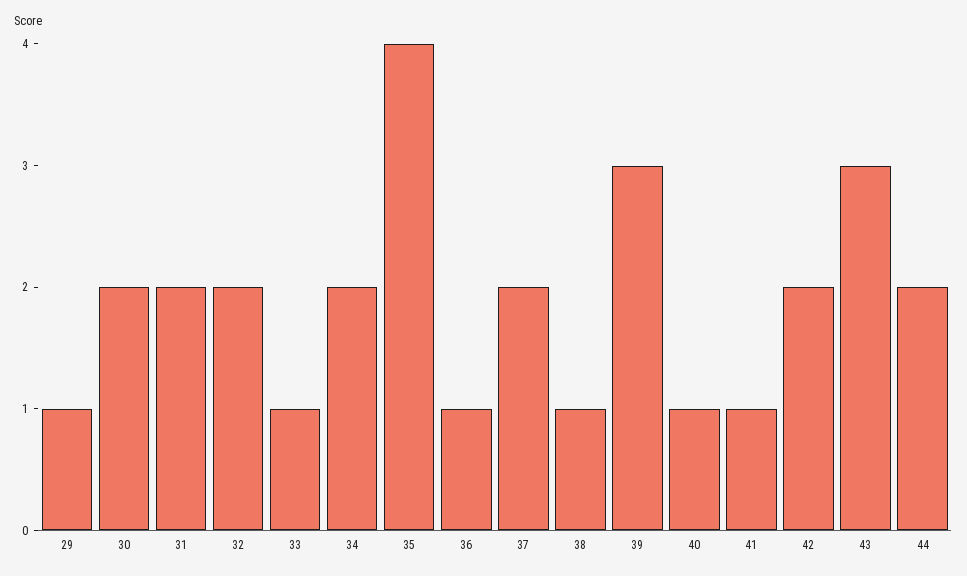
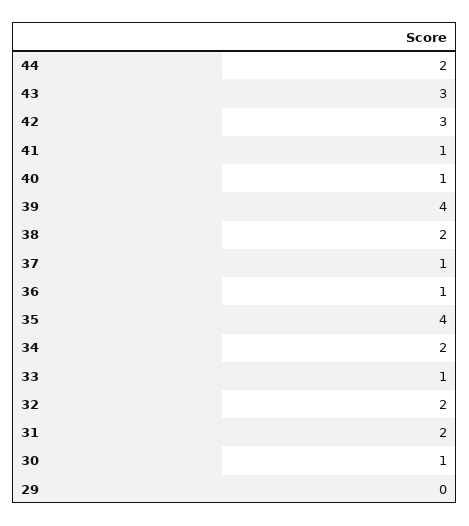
  {
-   "29": 1,
+   "29": 0,
-   "30": 2,
+   "30": 1,
    "31": 2,
    "32": 2,
    "33": 1,
    "34": 2,
    "35": 4,
    "36": 1,
-   "37": 2,
+   "37": 1,
-   "38": 1,
+   "38": 2,
-   "39": 3,
+   "39": 4,
    "40": 1,
    "41": 1,
-   "42": 2,
+   "42": 3,
    "43": 3,
    "44": 2
  }

